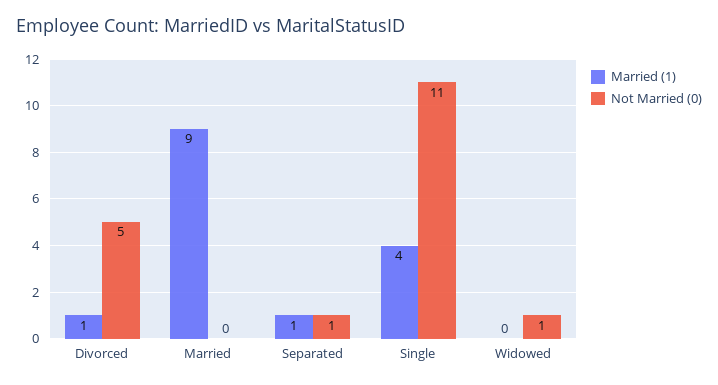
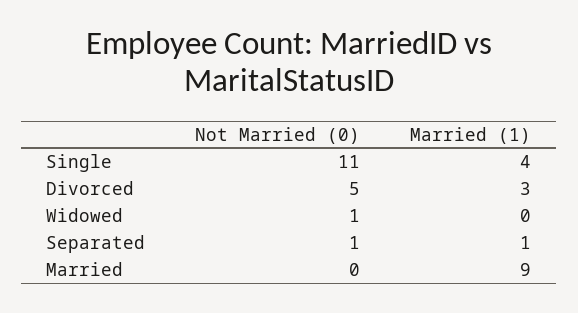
  {
    "Married (1)": {
-     "Divorced": 1,
+     "Divorced": 3,
      "Married": 9,
      "Separated": 1,
      "Single": 4,
      "Widowed": 0
    },
    "Not Married (0)": {
      "Divorced": 5,
      "Married": 0,
      "Separated": 1,
      "Single": 11,
      "Widowed": 1
    }
  }

